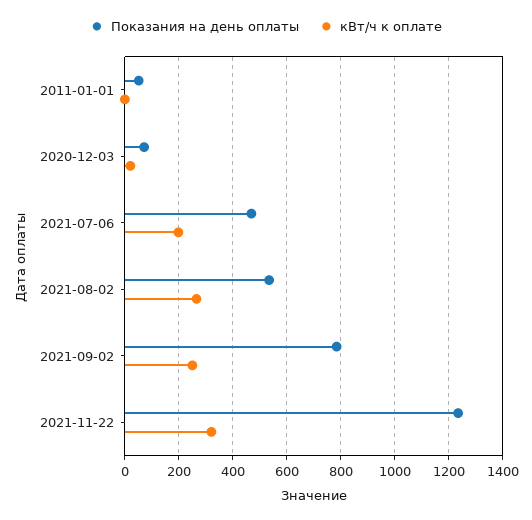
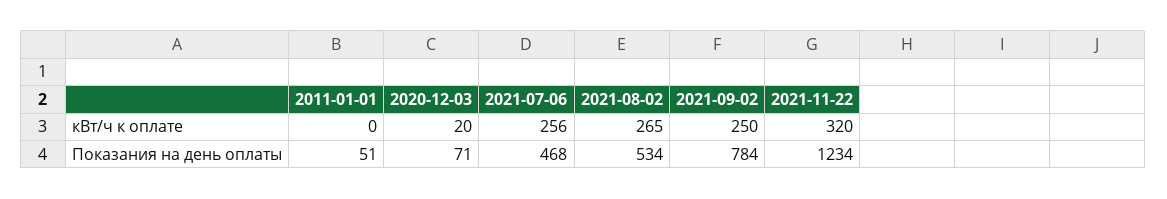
  {
    "Показания на день оплаты": {
      "2011-01-01": 51,
      "2020-12-03": 71,
      "2021-07-06": 468,
      "2021-08-02": 534,
      "2021-09-02": 784,
      "2021-11-22": 1234
    },
    "кВт/ч к оплате": {
      "2011-01-01": 0,
      "2020-12-03": 20,
-     "2021-07-06": 200,
+     "2021-07-06": 256,
      "2021-08-02": 265,
      "2021-09-02": 250,
      "2021-11-22": 320
    }
  }

